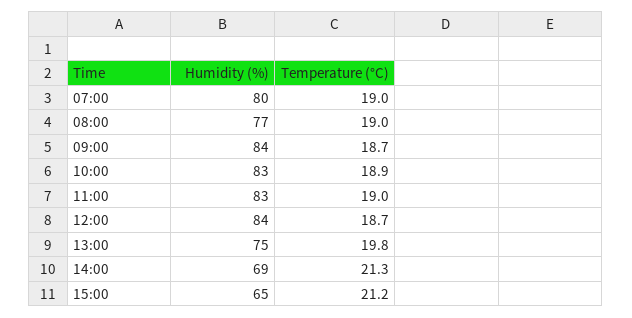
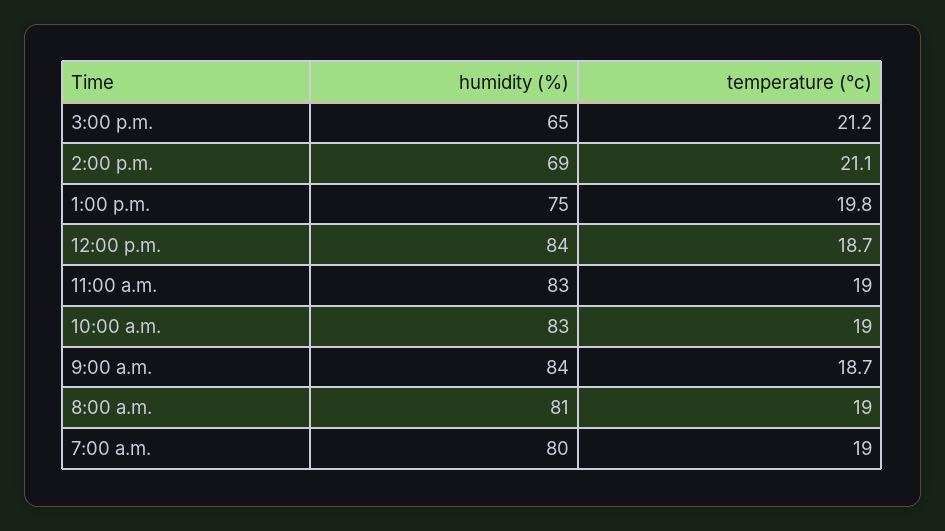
  {
    "Humidity (%)": {
      "07:00": 80,
-     "08:00": 77,
+     "08:00": 81,
      "09:00": 84,
      "10:00": 83,
      "11:00": 83,
      "12:00": 84,
      "13:00": 75,
      "14:00": 69,
      "15:00": 65
    },
    "Temperature (°C)": {
      "07:00": 19,
      "08:00": 19,
      "09:00": 18.7,
-     "10:00": 18.9,
+     "10:00": 19,
      "11:00": 19,
      "12:00": 18.7,
      "13:00": 19.8,
-     "14:00": 21.3,
+     "14:00": 21.1,
      "15:00": 21.2
    }
  }

